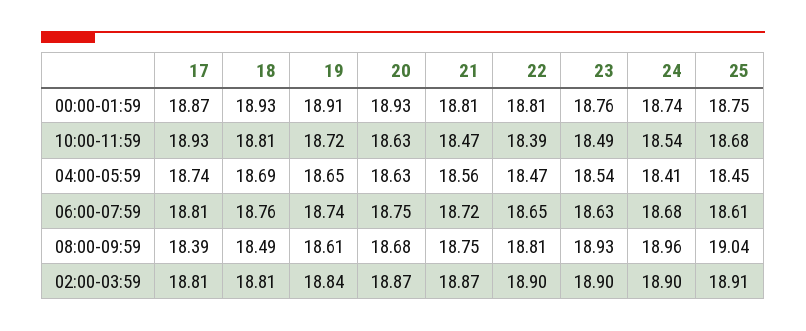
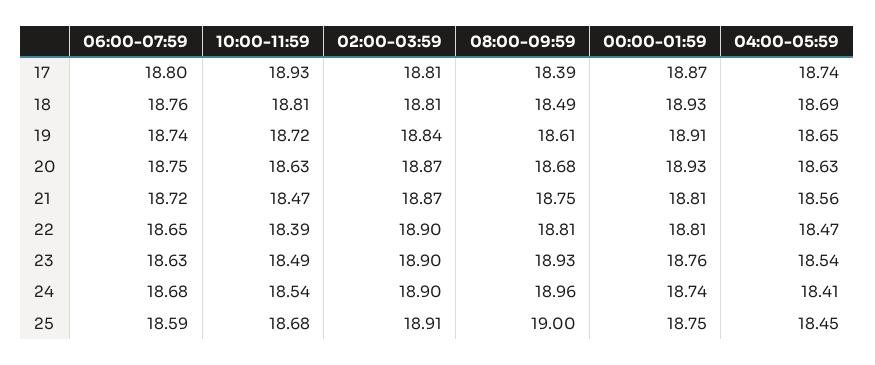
  {
    "17": {
      "00:00-01:59": 18.87,
      "10:00-11:59": 18.93,
      "04:00-05:59": 18.74,
-     "06:00-07:59": 18.81,
+     "06:00-07:59": 18.8,
      "08:00-09:59": 18.39,
      "02:00-03:59": 18.81
    },
    "18": {
      "00:00-01:59": 18.93,
      "10:00-11:59": 18.81,
      "04:00-05:59": 18.69,
      "06:00-07:59": 18.76,
      "08:00-09:59": 18.49,
      "02:00-03:59": 18.81
    },
    "19": {
      "00:00-01:59": 18.91,
      "10:00-11:59": 18.72,
      "04:00-05:59": 18.65,
      "06:00-07:59": 18.74,
      "08:00-09:59": 18.61,
      "02:00-03:59": 18.84
    },
    "20": {
      "00:00-01:59": 18.93,
      "10:00-11:59": 18.63,
      "04:00-05:59": 18.63,
      "06:00-07:59": 18.75,
      "08:00-09:59": 18.68,
      "02:00-03:59": 18.87
    },
    "21": {
      "00:00-01:59": 18.81,
      "10:00-11:59": 18.47,
      "04:00-05:59": 18.56,
      "06:00-07:59": 18.72,
      "08:00-09:59": 18.75,
      "02:00-03:59": 18.87
    },
    "22": {
      "00:00-01:59": 18.81,
      "10:00-11:59": 18.39,
      "04:00-05:59": 18.47,
      "06:00-07:59": 18.65,
      "08:00-09:59": 18.81,
      "02:00-03:59": 18.9
    },
    "23": {
      "00:00-01:59": 18.76,
      "10:00-11:59": 18.49,
      "04:00-05:59": 18.54,
      "06:00-07:59": 18.63,
      "08:00-09:59": 18.93,
      "02:00-03:59": 18.9
    },
    "24": {
      "00:00-01:59": 18.74,
      "10:00-11:59": 18.54,
      "04:00-05:59": 18.41,
      "06:00-07:59": 18.68,
      "08:00-09:59": 18.96,
      "02:00-03:59": 18.9
    },
    "25": {
      "00:00-01:59": 18.75,
      "10:00-11:59": 18.68,
      "04:00-05:59": 18.45,
-     "06:00-07:59": 18.61,
+     "06:00-07:59": 18.59,
-     "08:00-09:59": 19.04,
+     "08:00-09:59": 19,
      "02:00-03:59": 18.91
    }
  }

